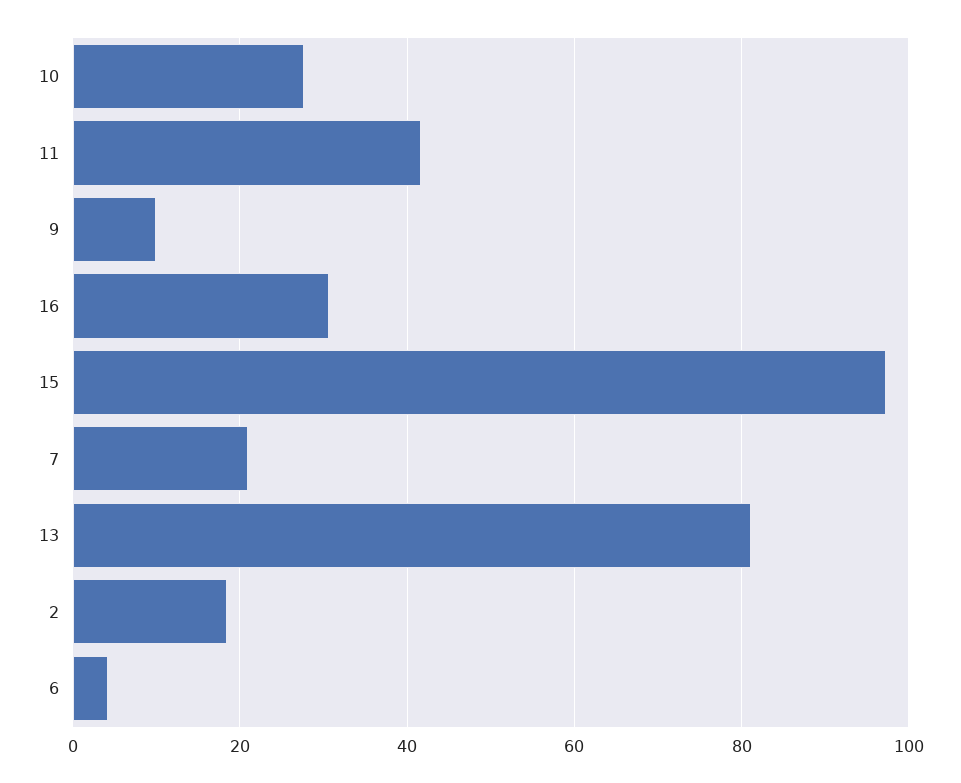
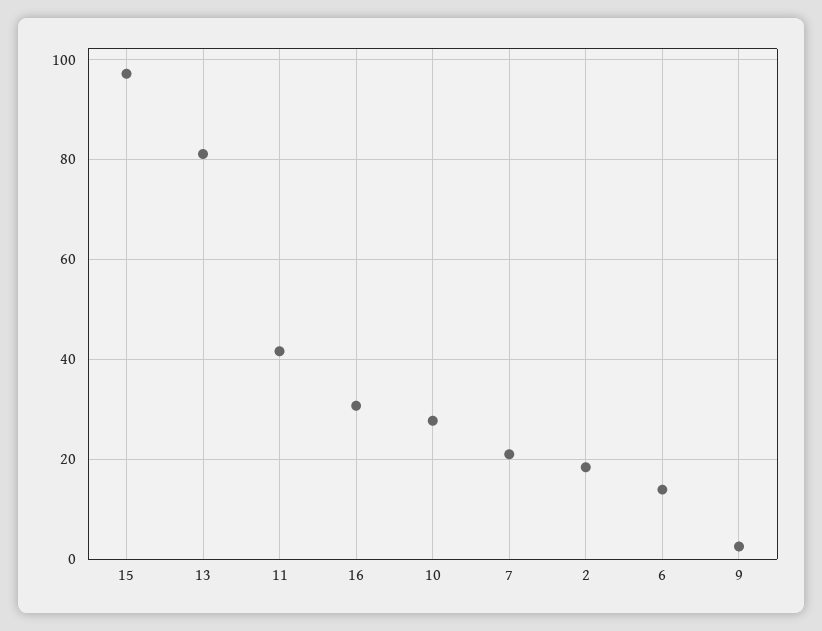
  {
    "10": 28,
    "11": 42,
-   "9": 10,
+   "9": 2,
    "16": 30,
    "15": 98,
    "7": 22,
    "13": 82,
    "2": 18,
-   "6": 4
+   "6": 14
  }

